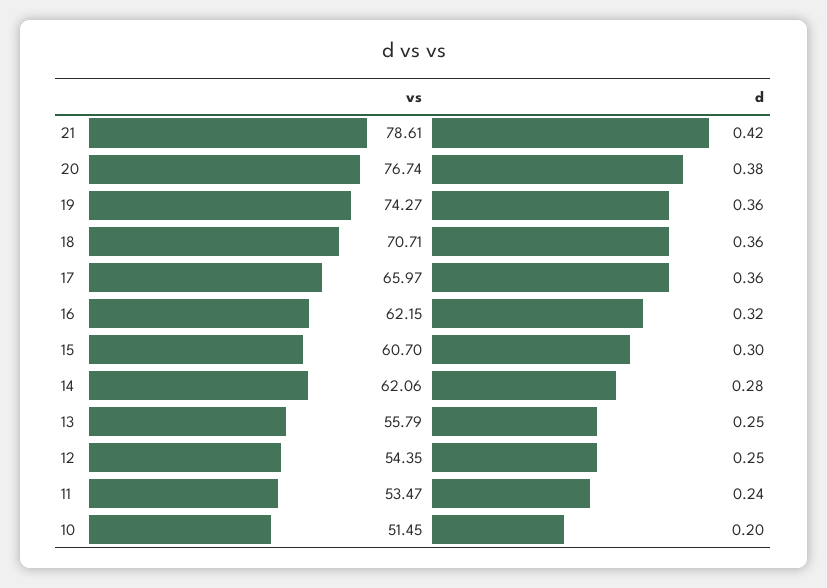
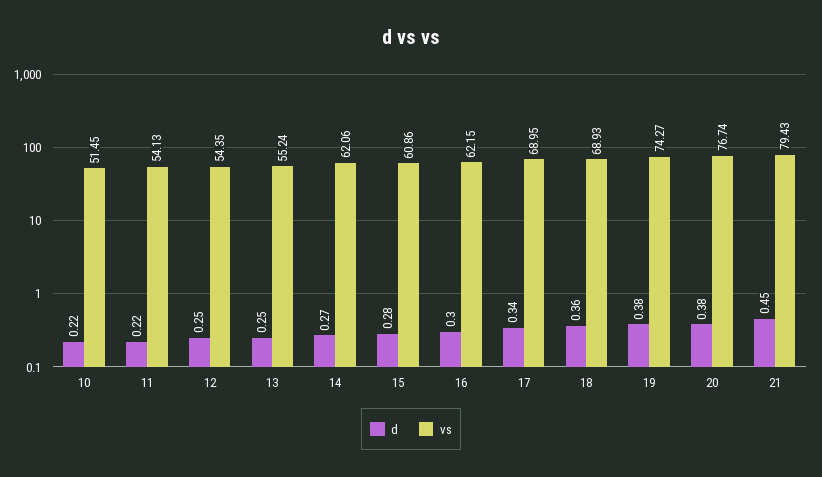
  {
    "vs": {
-     "21": 78.61,
+     "21": 79.43,
      "20": 76.74,
      "19": 74.27,
-     "18": 70.71,
+     "18": 68.93,
-     "17": 65.97,
+     "17": 68.95,
      "16": 62.15,
-     "15": 60.7,
+     "15": 60.86,
      "14": 62.06,
-     "13": 55.79,
+     "13": 55.24,
      "12": 54.35,
-     "11": 53.47,
+     "11": 54.13,
      "10": 51.45
    },
    "d": {
-     "21": 0.42,
+     "21": 0.45,
      "20": 0.38,
-     "19": 0.36,
+     "19": 0.38,
      "18": 0.36,
-     "17": 0.36,
+     "17": 0.34,
-     "16": 0.32,
+     "16": 0.3,
-     "15": 0.3,
+     "15": 0.28,
-     "14": 0.28,
+     "14": 0.27,
      "13": 0.25,
      "12": 0.25,
-     "11": 0.24,
+     "11": 0.22,
-     "10": 0.2
+     "10": 0.22
    }
  }

